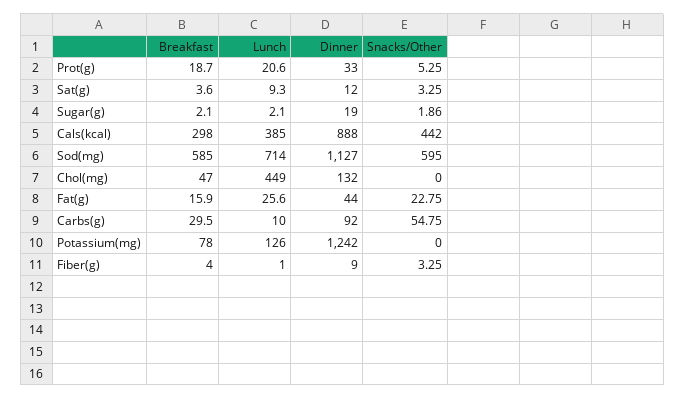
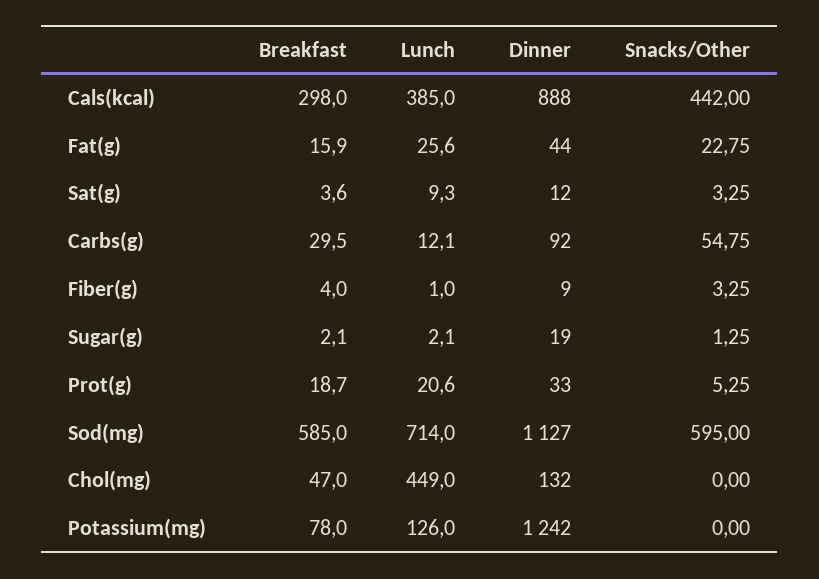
  {
    "Breakfast": {
      "Prot(g)": 18.7,
      "Sat(g)": 3.6,
      "Sugar(g)": 2.1,
      "Cals(kcal)": 298,
      "Sod(mg)": 585,
      "Chol(mg)": 47,
      "Fat(g)": 15.9,
      "Carbs(g)": 29.5,
      "Potassium(mg)": 78,
      "Fiber(g)": 4
    },
    "Lunch": {
      "Prot(g)": 20.6,
      "Sat(g)": 9.3,
      "Sugar(g)": 2.1,
      "Cals(kcal)": 385,
      "Sod(mg)": 714,
      "Chol(mg)": 449,
      "Fat(g)": 25.6,
-     "Carbs(g)": 10,
+     "Carbs(g)": 12.1,
      "Potassium(mg)": 126,
      "Fiber(g)": 1
    },
    "Dinner": {
      "Prot(g)": 33,
      "Sat(g)": 12,
      "Sugar(g)": 19,
      "Cals(kcal)": 888,
      "Sod(mg)": 1127,
      "Chol(mg)": 132,
      "Fat(g)": 44,
      "Carbs(g)": 92,
      "Potassium(mg)": 1242,
      "Fiber(g)": 9
    },
    "Snacks/Other": {
      "Prot(g)": 5.25,
      "Sat(g)": 3.25,
-     "Sugar(g)": 1.86,
+     "Sugar(g)": 1.25,
      "Cals(kcal)": 442,
      "Sod(mg)": 595,
      "Chol(mg)": 0,
      "Fat(g)": 22.75,
      "Carbs(g)": 54.75,
      "Potassium(mg)": 0,
      "Fiber(g)": 3.25
    }
  }

